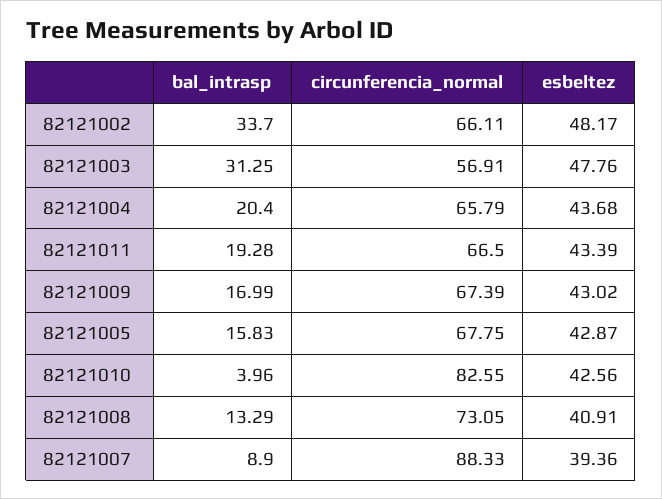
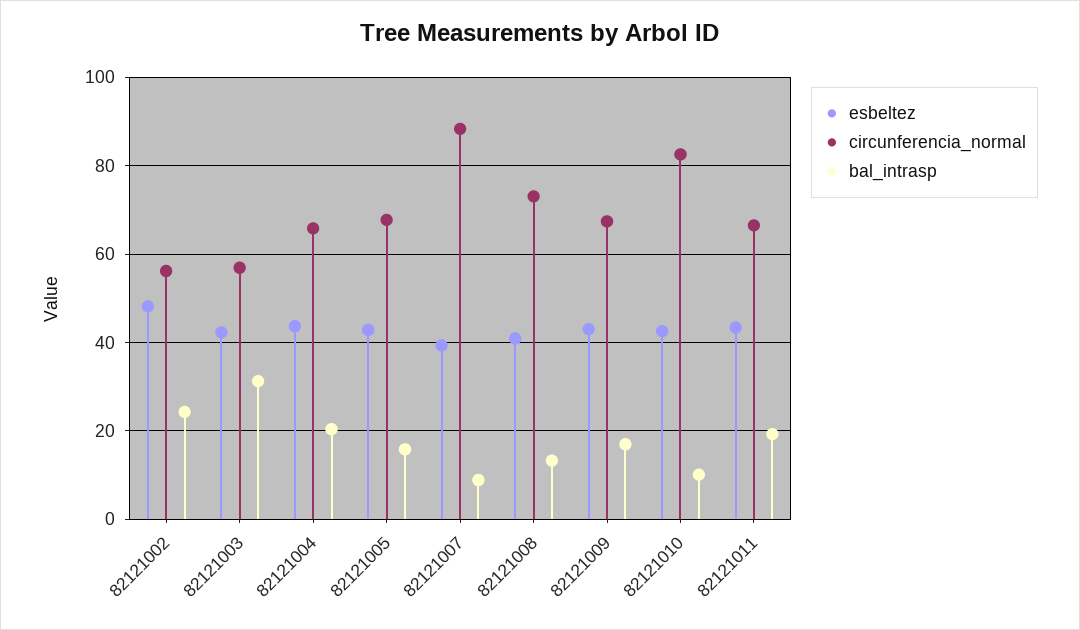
  {
    "bal_intrasp": {
-     "82121002": 33.7,
+     "82121002": 24,
      "82121003": 31.25,
      "82121004": 20.4,
      "82121011": 19.28,
      "82121009": 16.99,
      "82121005": 15.83,
-     "82121010": 3.96,
+     "82121010": 10,
      "82121008": 13.29,
      "82121007": 8.9
    },
    "circunferencia_normal": {
-     "82121002": 66.11,
+     "82121002": 56,
      "82121003": 56.91,
      "82121004": 65.79,
      "82121011": 66.5,
      "82121009": 67.39,
      "82121005": 67.75,
      "82121010": 82.55,
      "82121008": 73.05,
      "82121007": 88.33
    },
    "esbeltez": {
      "82121002": 48.17,
-     "82121003": 47.76,
+     "82121003": 42,
      "82121004": 43.68,
      "82121011": 43.39,
      "82121009": 43.02,
      "82121005": 42.87,
      "82121010": 42.56,
      "82121008": 40.91,
      "82121007": 39.36
    }
  }

